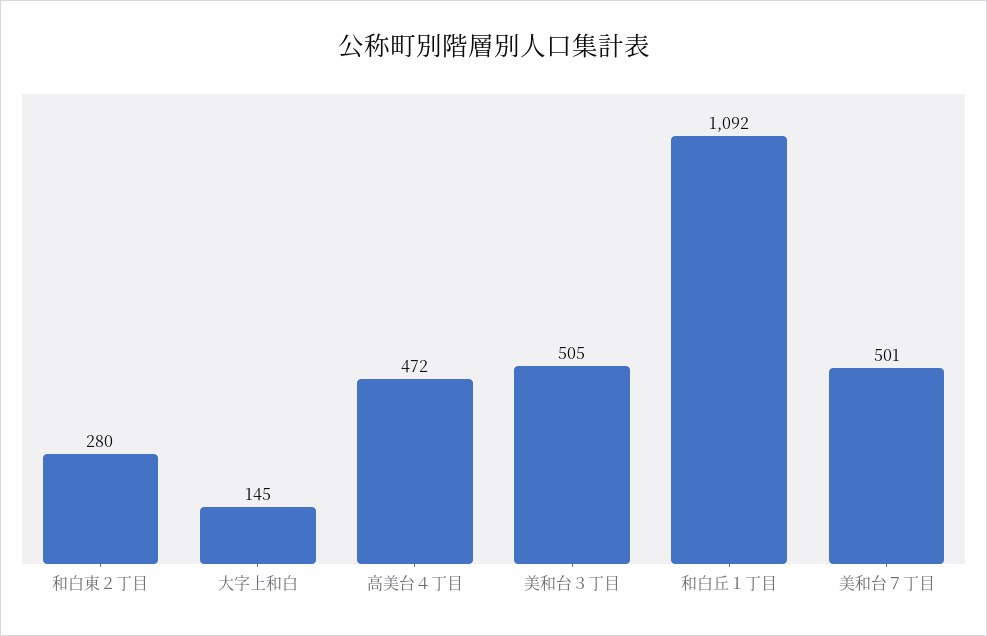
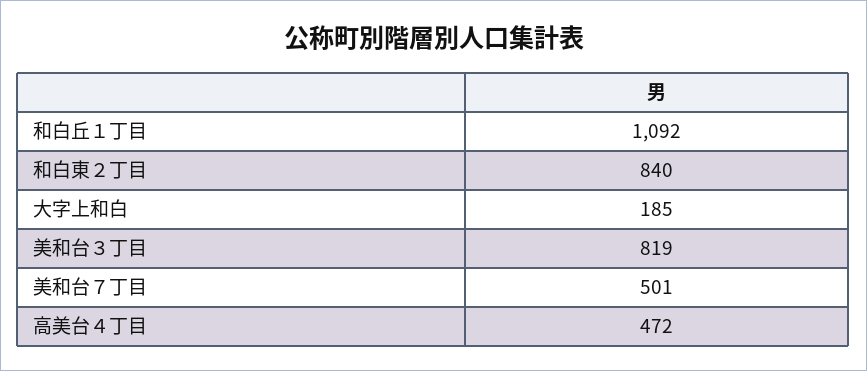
  {
-   "和白東２丁目": 280,
+   "和白東２丁目": 840,
-   "大字上和白": 145,
+   "大字上和白": 185,
    "高美台４丁目": 472,
-   "美和台３丁目": 505,
+   "美和台３丁目": 819,
    "和白丘１丁目": 1092,
    "美和台７丁目": 501
  }

